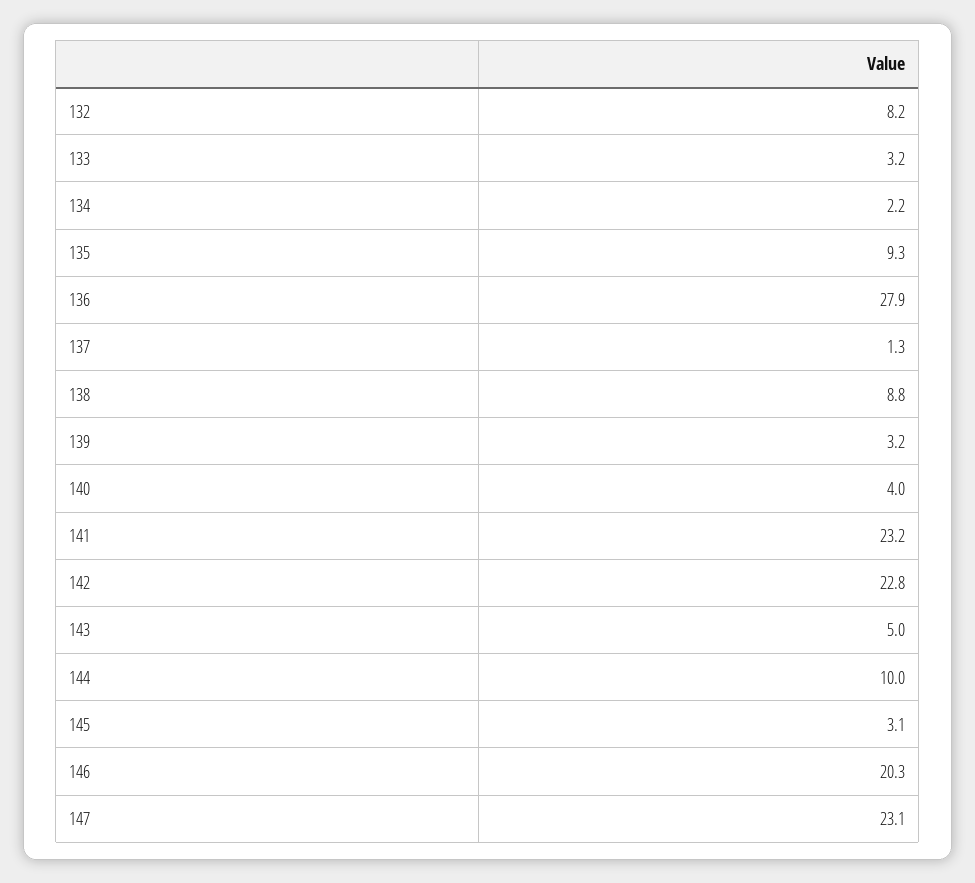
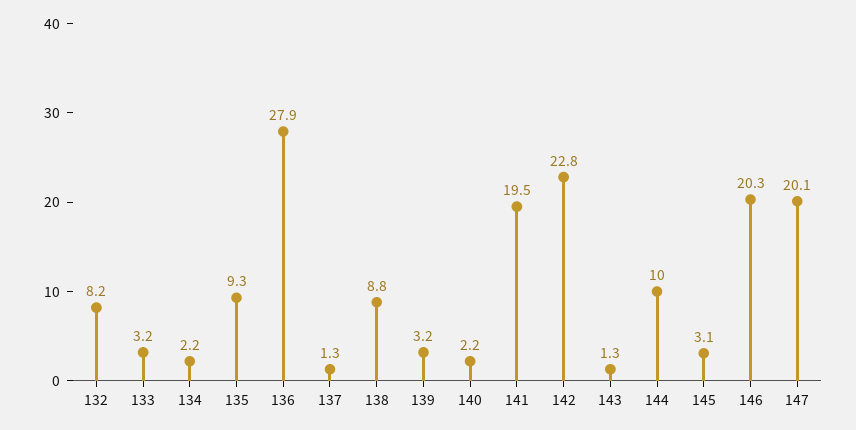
  {
    "132": 8.2,
    "133": 3.2,
    "134": 2.2,
    "135": 9.3,
    "136": 27.9,
    "137": 1.3,
    "138": 8.8,
    "139": 3.2,
-   "140": 4,
+   "140": 2.2,
-   "141": 23.2,
+   "141": 19.5,
    "142": 22.8,
-   "143": 5,
+   "143": 1.3,
    "144": 10,
    "145": 3.1,
    "146": 20.3,
-   "147": 23.1
+   "147": 20.1
  }

